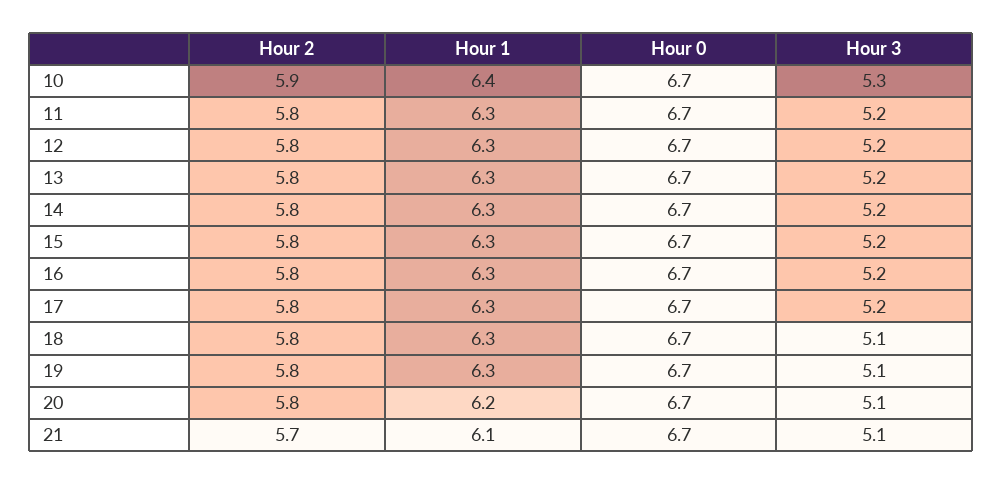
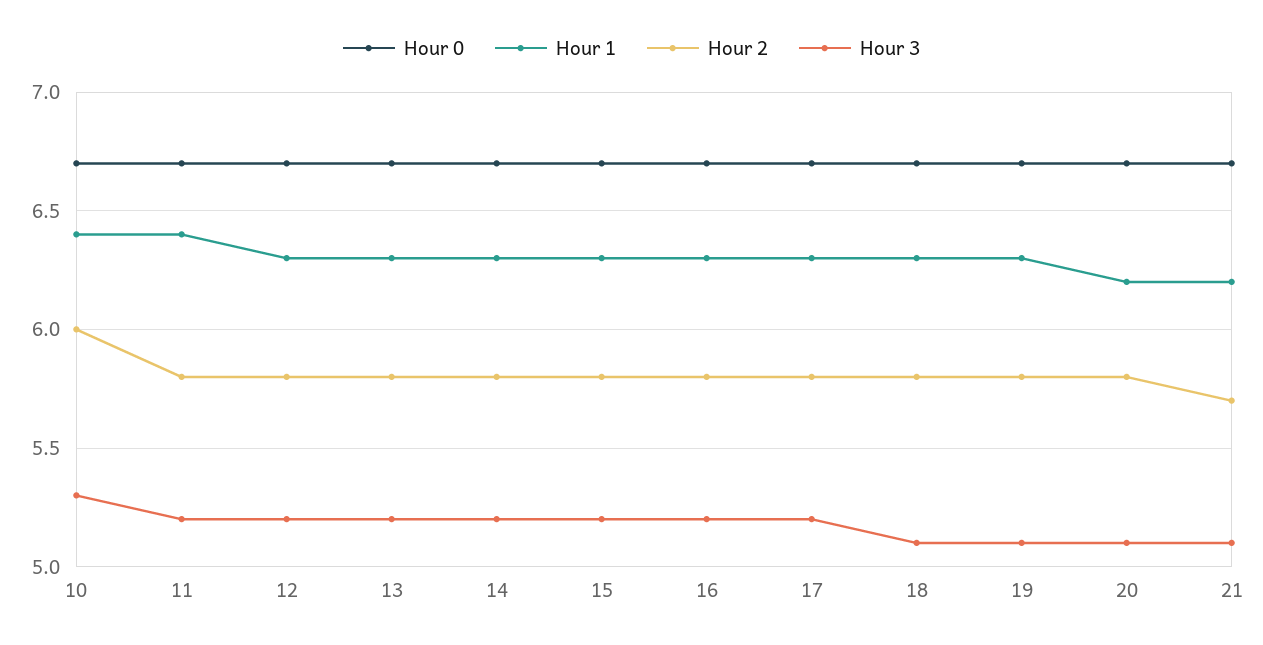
  {
    "Hour 2": {
-     "10": 5.9,
+     "10": 6,
      "11": 5.8,
      "12": 5.8,
      "13": 5.8,
      "14": 5.8,
      "15": 5.8,
      "16": 5.8,
      "17": 5.8,
      "18": 5.8,
      "19": 5.8,
      "20": 5.8,
      "21": 5.7
    },
    "Hour 1": {
      "10": 6.4,
-     "11": 6.3,
+     "11": 6.4,
      "12": 6.3,
      "13": 6.3,
      "14": 6.3,
      "15": 6.3,
      "16": 6.3,
      "17": 6.3,
      "18": 6.3,
      "19": 6.3,
      "20": 6.2,
-     "21": 6.1
+     "21": 6.2
    },
    "Hour 0": {
      "10": 6.7,
      "11": 6.7,
      "12": 6.7,
      "13": 6.7,
      "14": 6.7,
      "15": 6.7,
      "16": 6.7,
      "17": 6.7,
      "18": 6.7,
      "19": 6.7,
      "20": 6.7,
      "21": 6.7
    },
    "Hour 3": {
      "10": 5.3,
      "11": 5.2,
      "12": 5.2,
      "13": 5.2,
      "14": 5.2,
      "15": 5.2,
      "16": 5.2,
      "17": 5.2,
      "18": 5.1,
      "19": 5.1,
      "20": 5.1,
      "21": 5.1
    }
  }

